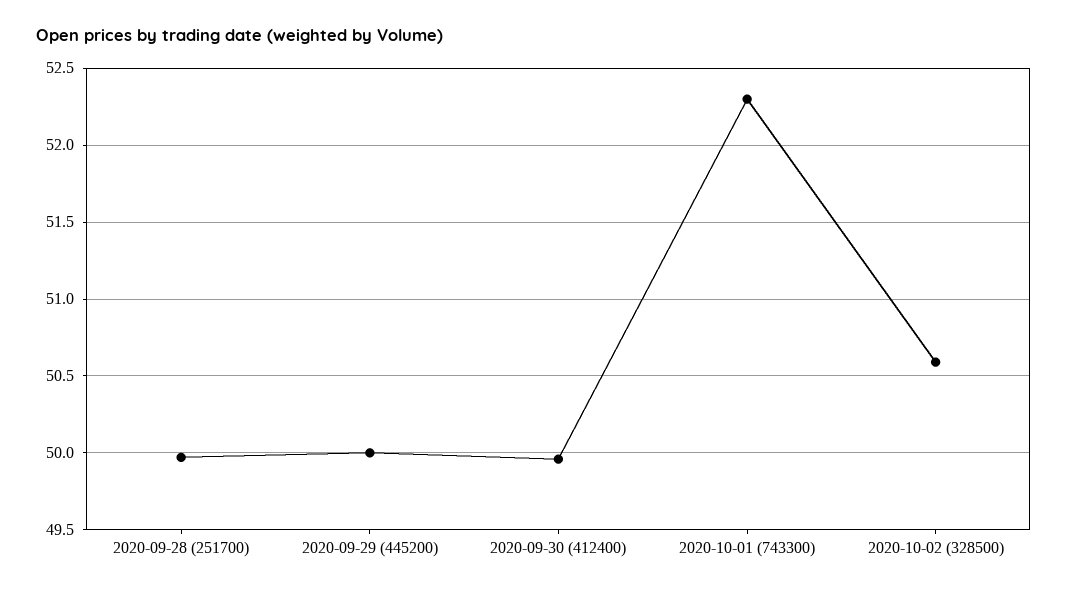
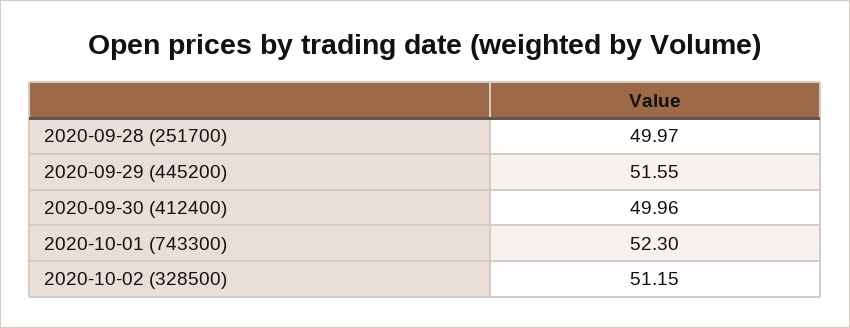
  {
    "2020-09-28 (251700)": 49.97,
-   "2020-09-29 (445200)": 50,
+   "2020-09-29 (445200)": 51.55,
    "2020-09-30 (412400)": 49.96,
    "2020-10-01 (743300)": 52.3,
-   "2020-10-02 (328500)": 50.6
+   "2020-10-02 (328500)": 51.15
  }

